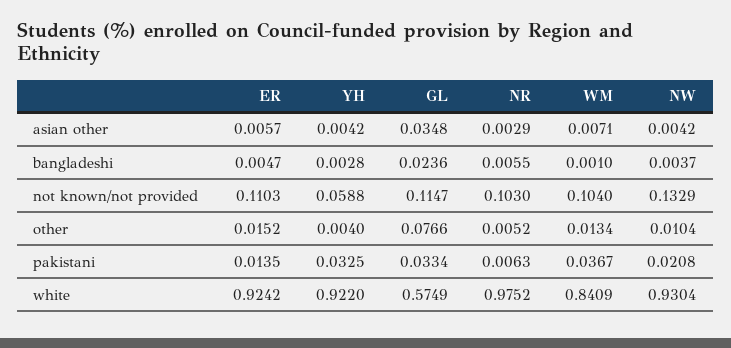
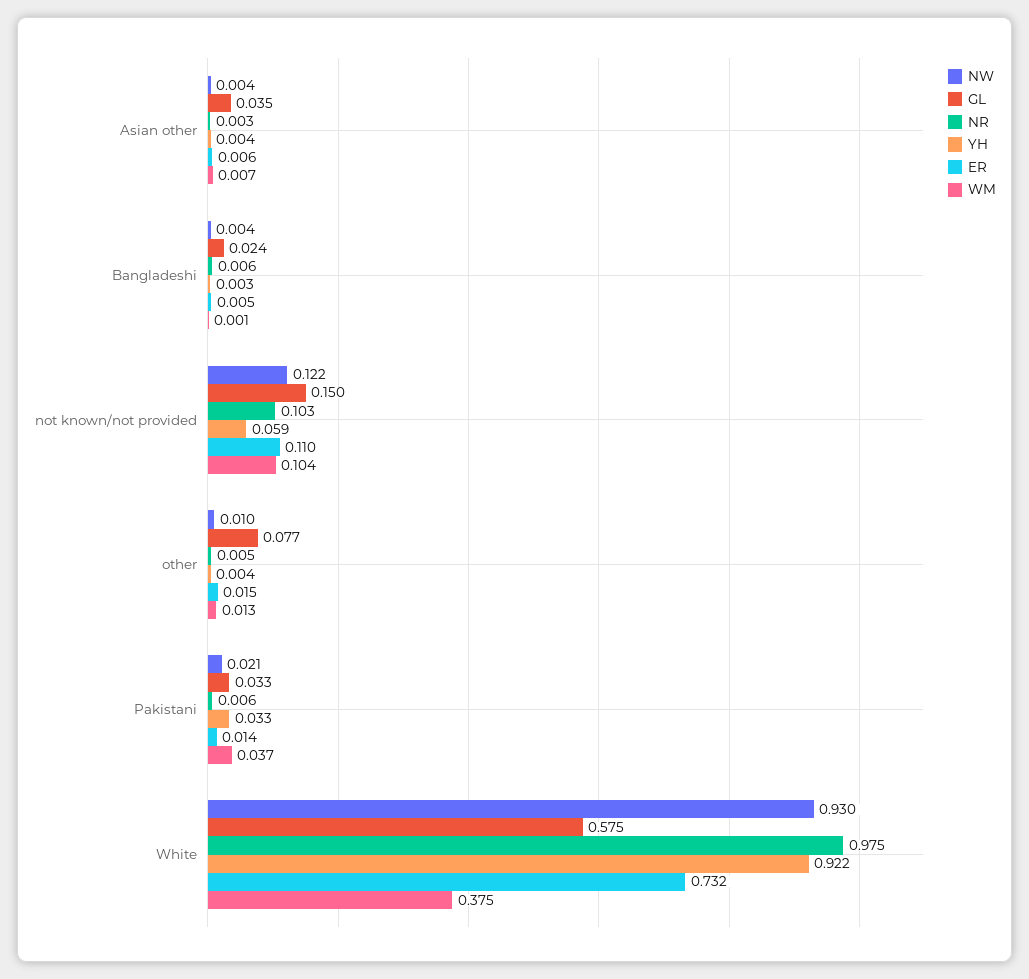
  {
    "ER": {
      "asian other": 0.0057,
      "bangladeshi": 0.0047,
      "not known/not provided": 0.1103,
      "other": 0.0152,
      "pakistani": 0.0135,
-     "white": 0.9242
+     "white": 0.732
    },
    "YH": {
      "asian other": 0.0042,
      "bangladeshi": 0.0028,
      "not known/not provided": 0.0588,
      "other": 0.004,
      "pakistani": 0.0325,
      "white": 0.922
    },
    "GL": {
      "asian other": 0.0348,
      "bangladeshi": 0.0236,
-     "not known/not provided": 0.1147,
+     "not known/not provided": 0.15,
      "other": 0.0766,
      "pakistani": 0.0334,
      "white": 0.5749
    },
    "NR": {
      "asian other": 0.0029,
      "bangladeshi": 0.0055,
      "not known/not provided": 0.103,
      "other": 0.0052,
      "pakistani": 0.0063,
      "white": 0.9752
    },
    "WM": {
      "asian other": 0.0071,
      "bangladeshi": 0.001,
      "not known/not provided": 0.104,
      "other": 0.0134,
      "pakistani": 0.0367,
-     "white": 0.8409
+     "white": 0.375
    },
    "NW": {
      "asian other": 0.0042,
      "bangladeshi": 0.0037,
-     "not known/not provided": 0.1329,
+     "not known/not provided": 0.122,
      "other": 0.0104,
      "pakistani": 0.0208,
      "white": 0.9304
    }
  }

